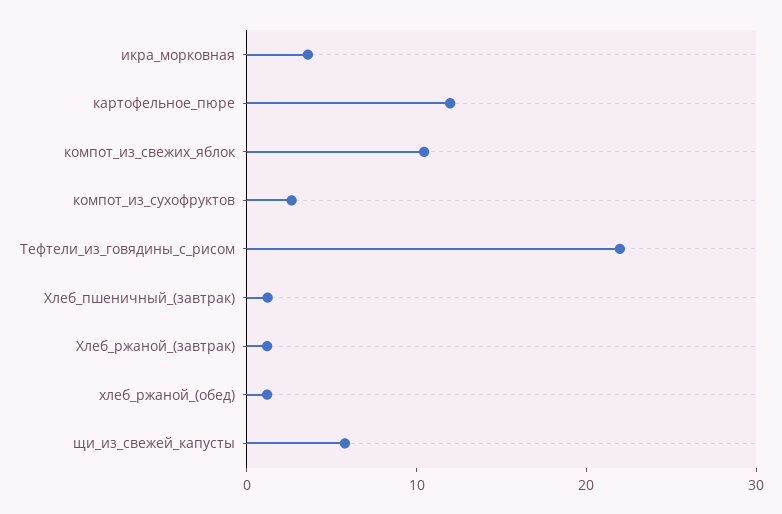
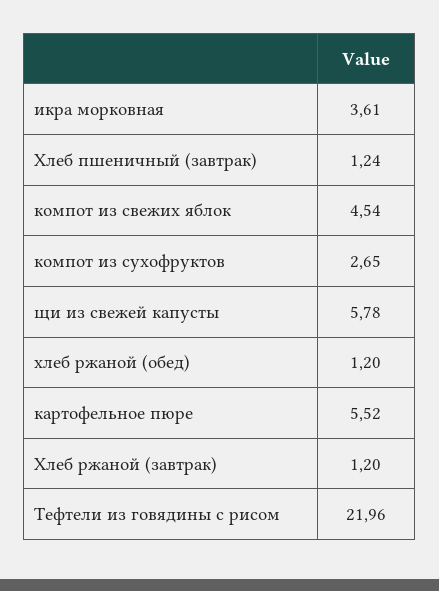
  {
    "икра_морковная": 3.61,
-   "картофельное_пюре": 12,
+   "картофельное_пюре": 5.52,
-   "компот_из_свежих_яблок": 10,
+   "компот_из_свежих_яблок": 4.54,
    "компот_из_сухофруктов": 2.65,
    "Тефтели_из_говядины_с_рисом": 21.96,
    "Хлеб_пшеничный_(завтрак)": 1.24,
    "Хлеб_ржаной_(завтрак)": 1.2,
    "хлеб_ржаной_(обед)": 1.2,
    "щи_из_свежей_капусты": 5.78
  }

